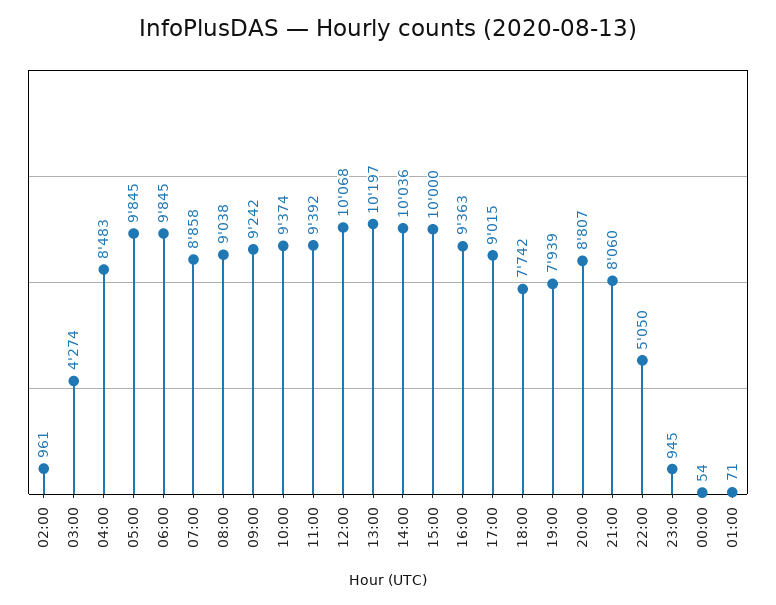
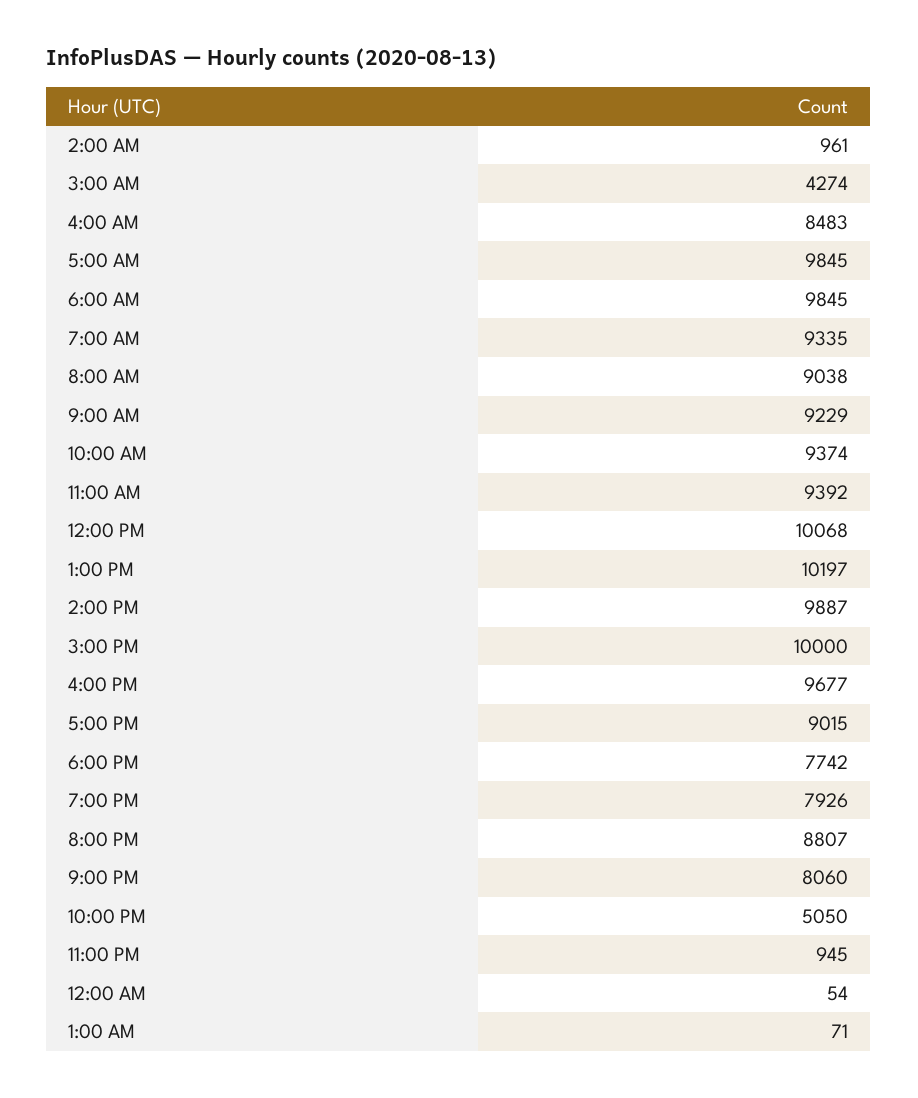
  {
    "02:00": 961,
    "03:00": 4274,
    "04:00": 8483,
    "05:00": 9845,
    "06:00": 9845,
-   "07:00": 8858,
+   "07:00": 9335,
    "08:00": 9038,
-   "09:00": 9242,
+   "09:00": 9229,
    "10:00": 9374,
    "11:00": 9392,
    "12:00": 10068,
    "13:00": 10197,
-   "14:00": 10036,
+   "14:00": 9887,
    "15:00": 10000,
-   "16:00": 9363,
+   "16:00": 9677,
    "17:00": 9015,
    "18:00": 7742,
-   "19:00": 7939,
+   "19:00": 7926,
    "20:00": 8807,
    "21:00": 8060,
    "22:00": 5050,
    "23:00": 945,
    "00:00": 54,
    "01:00": 71
  }

